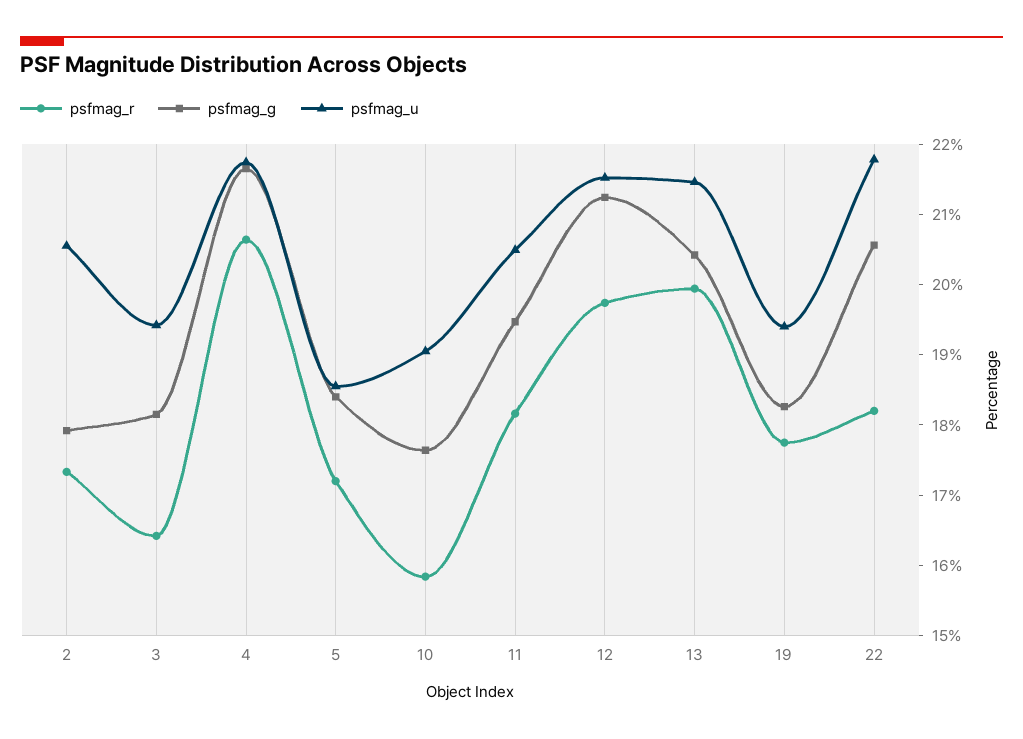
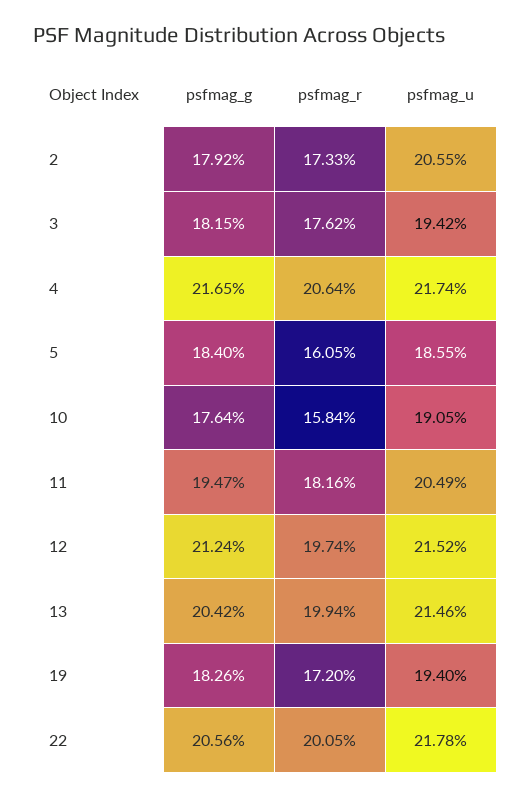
  {
    "psfmag_r": {
      "2": 17.33,
-     "3": 16.4,
+     "3": 17.62,
      "4": 20.64,
-     "5": 17.2,
+     "5": 16.05,
      "10": 15.84,
      "11": 18.16,
      "12": 19.74,
      "13": 19.94,
-     "19": 17.8,
+     "19": 17.2,
-     "22": 18.2
+     "22": 20.05
    },
    "psfmag_g": {
      "2": 17.92,
      "3": 18.15,
      "4": 21.65,
      "5": 18.4,
      "10": 17.64,
      "11": 19.47,
      "12": 21.24,
      "13": 20.42,
      "19": 18.26,
      "22": 20.56
    },
    "psfmag_u": {
      "2": 20.55,
      "3": 19.42,
      "4": 21.74,
      "5": 18.55,
      "10": 19.05,
      "11": 20.49,
      "12": 21.52,
      "13": 21.46,
      "19": 19.4,
      "22": 21.78
    }
  }

